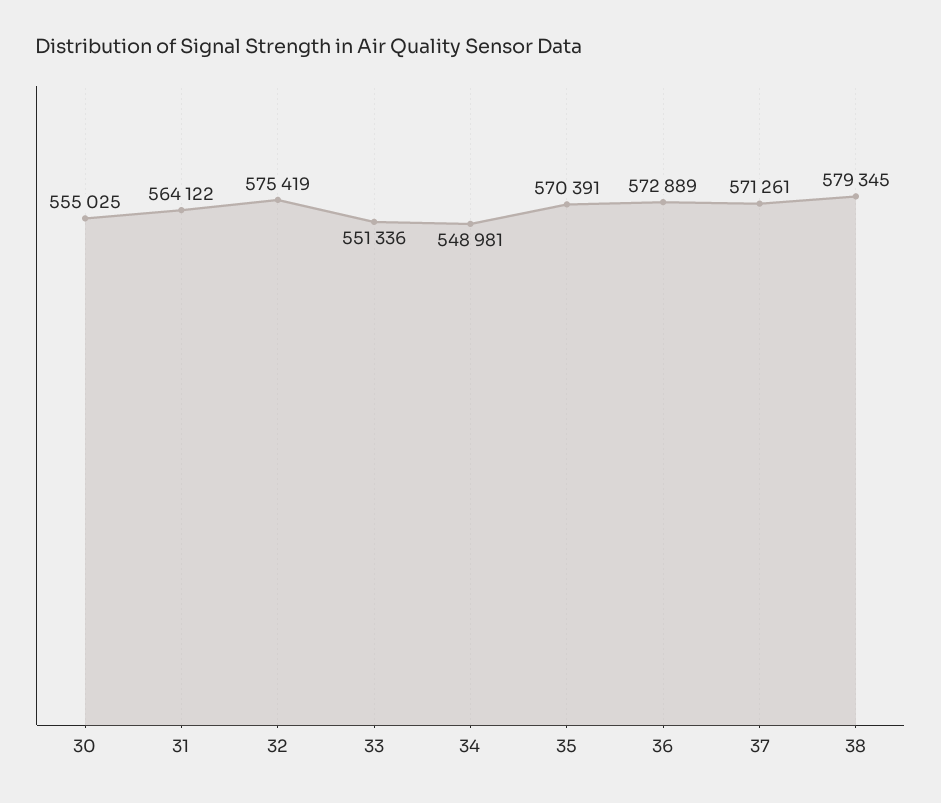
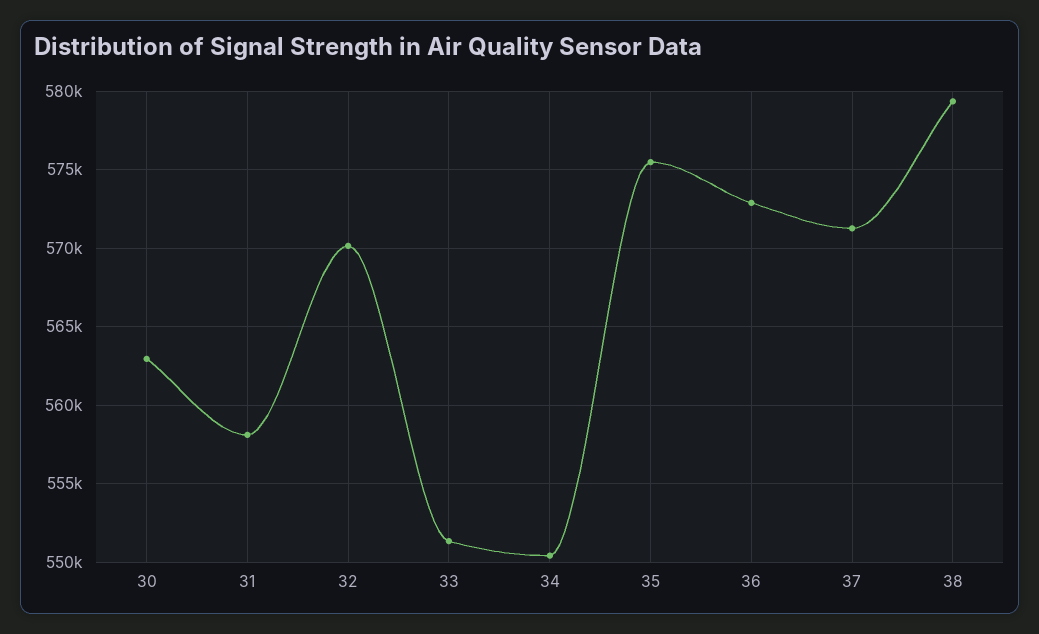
  {
-   "30": 555025,
+   "30": 563000,
-   "31": 564122,
+   "31": 558000,
-   "32": 575419,
+   "32": 570000,
    "33": 551336,
-   "34": 548981,
+   "34": 550500,
-   "35": 570391,
+   "35": 575500,
    "36": 572889,
    "37": 571261,
    "38": 579345
  }

